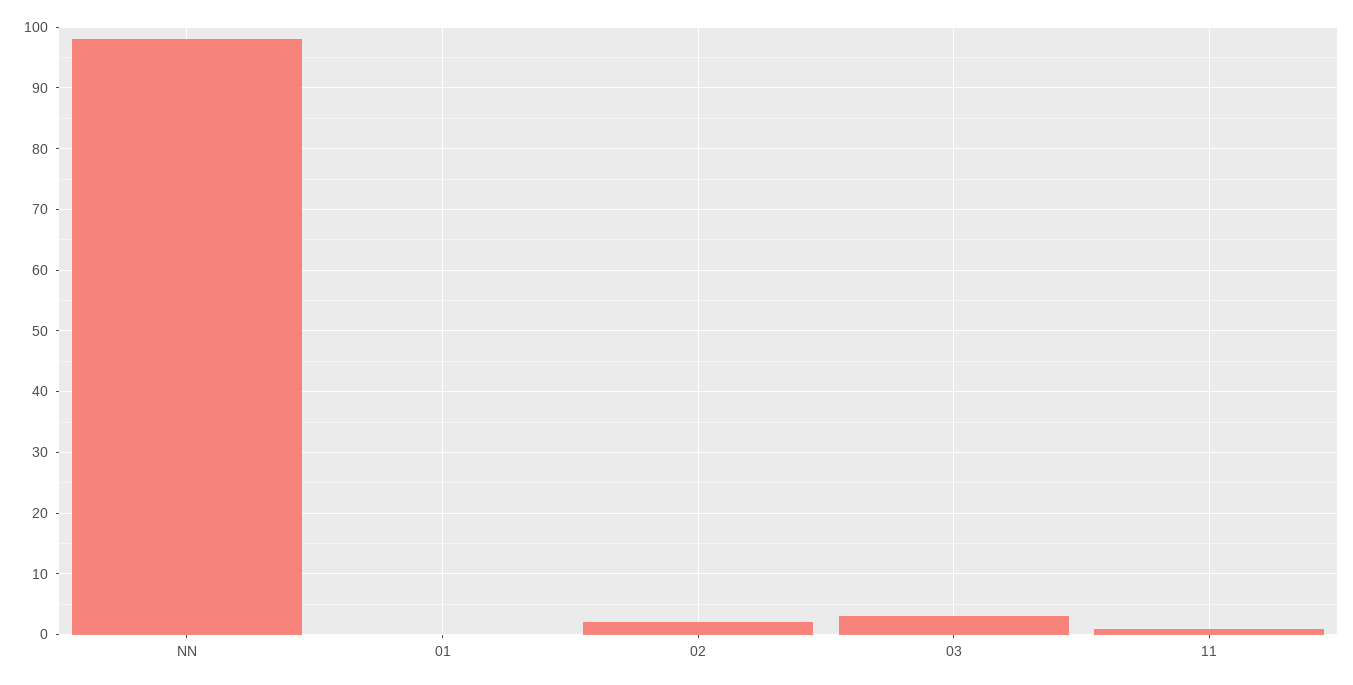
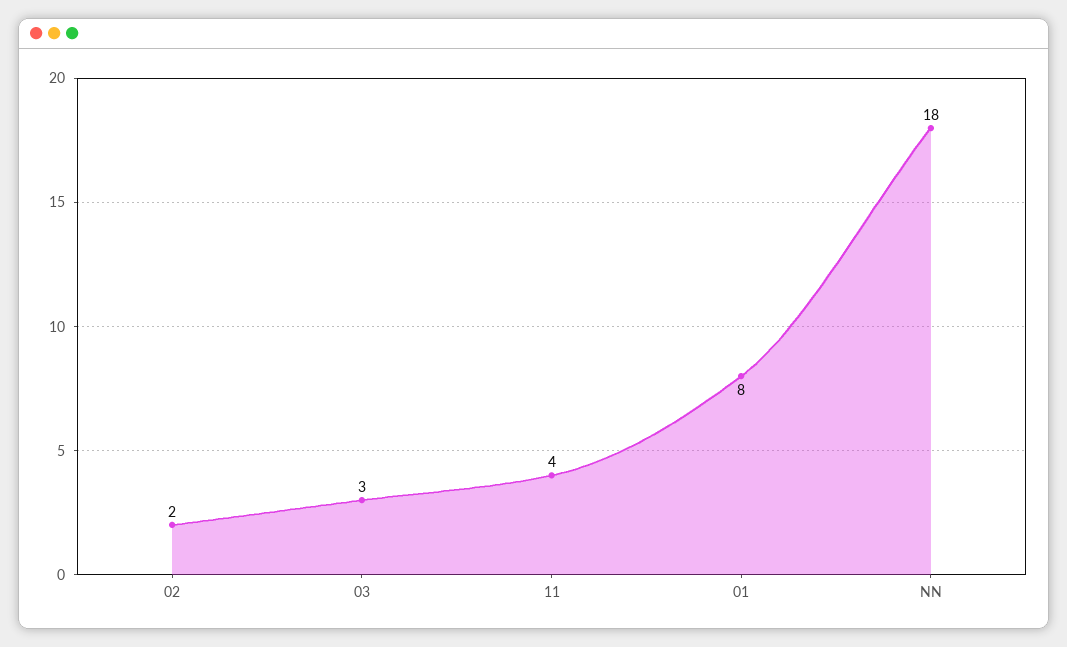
  {
-   "NN": 98,
+   "NN": 18,
-   "01": 0,
+   "01": 8,
    "02": 2,
    "03": 3,
-   "11": 1
+   "11": 4
  }

